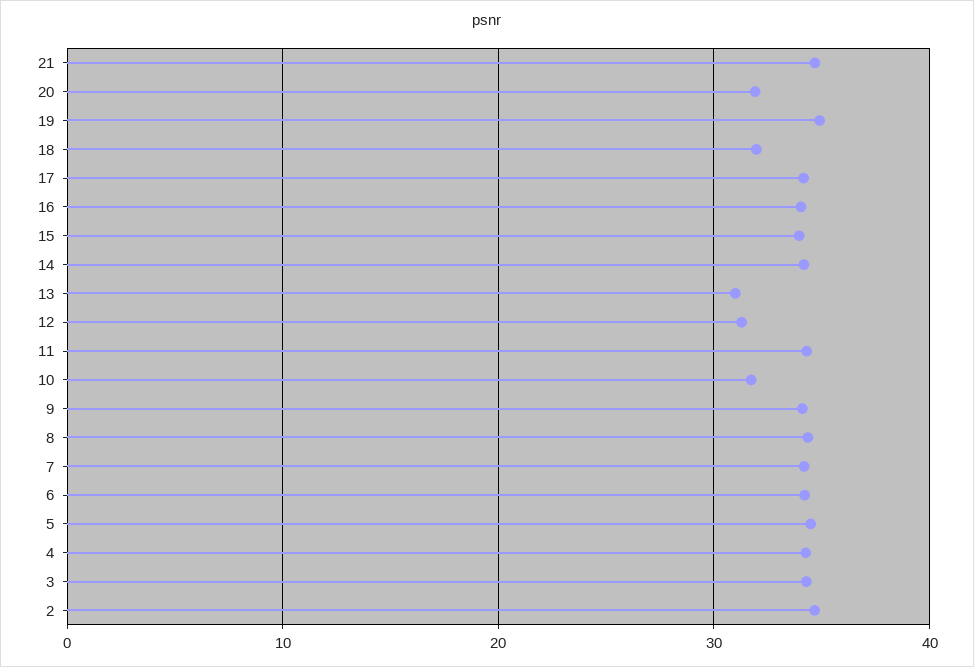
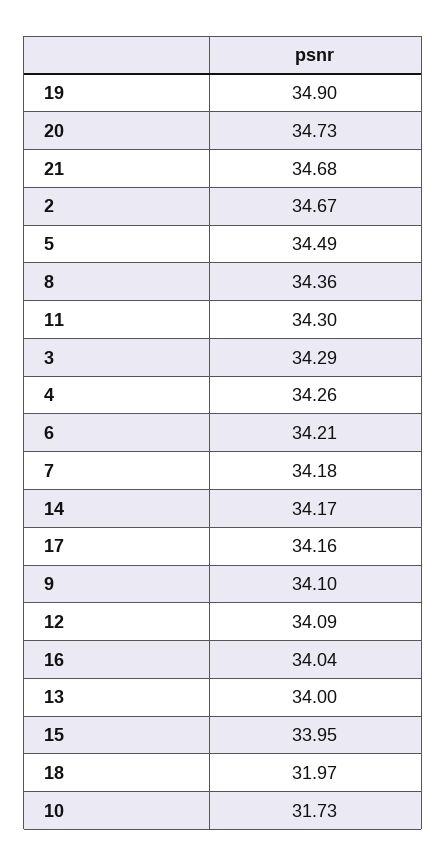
  {
    "21": 34.68,
-   "20": 32,
+   "20": 34.73,
    "19": 34.9,
    "18": 31.97,
    "17": 34.16,
    "16": 34.04,
    "15": 33.95,
    "14": 34.17,
-   "13": 31,
+   "13": 34,
-   "12": 31,
+   "12": 34.09,
    "11": 34.3,
    "10": 31.73,
    "9": 34.1,
    "8": 34.36,
    "7": 34.18,
    "6": 34.21,
    "5": 34.49,
    "4": 34.26,
    "3": 34.29,
    "2": 34.67
  }

